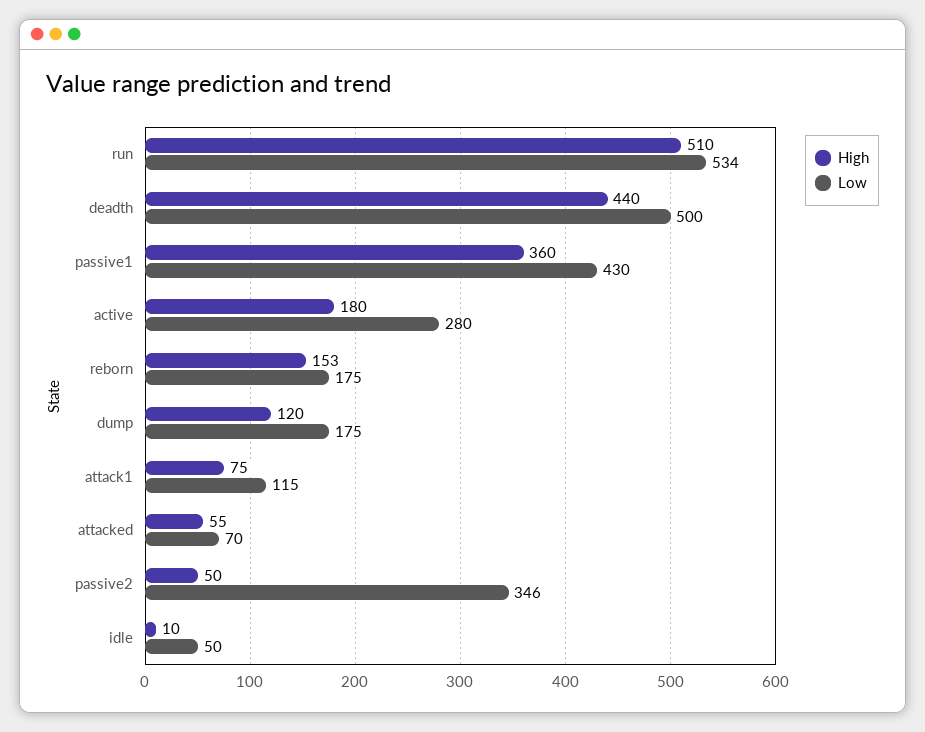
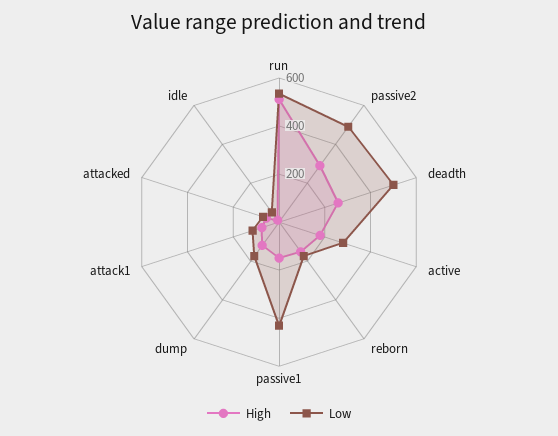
  {
    "High": {
      "run": 510,
-     "deadth": 440,
+     "deadth": 250,
-     "passive1": 360,
+     "passive1": 150,
      "active": 180,
      "reborn": 153,
      "dump": 120,
      "attack1": 75,
      "attacked": 55,
-     "passive2": 50,
+     "passive2": 300,
      "idle": 10
    },
    "Low": {
      "run": 534,
      "deadth": 500,
      "passive1": 430,
      "active": 280,
      "reborn": 175,
      "dump": 175,
      "attack1": 115,
      "attacked": 70,
-     "passive2": 346,
+     "passive2": 500,
      "idle": 50
    }
  }

